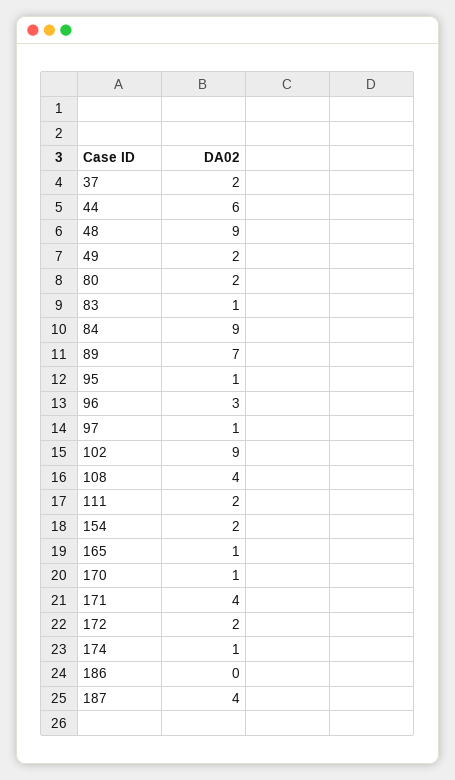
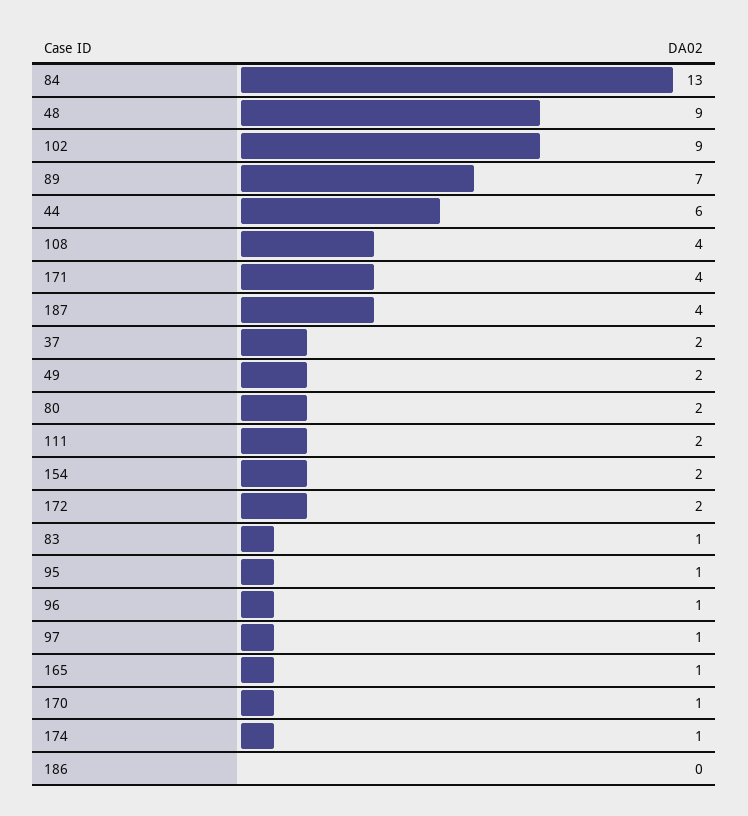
  {
    "37": 2,
    "44": 6,
    "48": 9,
    "49": 2,
    "80": 2,
    "83": 1,
-   "84": 9,
+   "84": 13,
    "89": 7,
    "95": 1,
-   "96": 3,
+   "96": 1,
    "97": 1,
    "102": 9,
    "108": 4,
    "111": 2,
    "154": 2,
    "165": 1,
    "170": 1,
    "171": 4,
    "172": 2,
    "174": 1,
    "186": 0,
    "187": 4
  }

